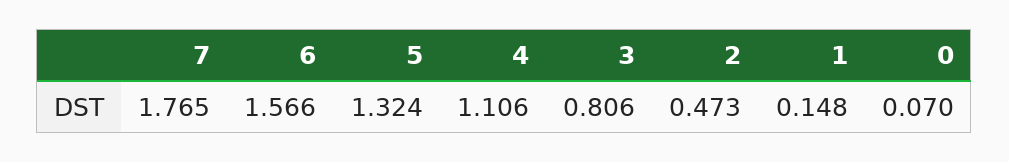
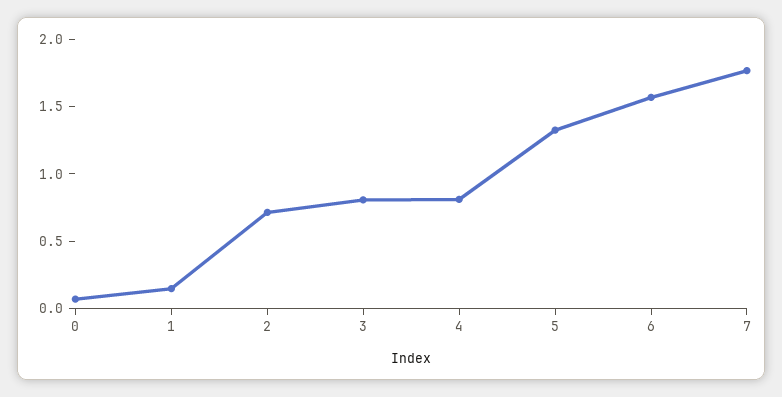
  {
    "7": 1.765,
    "6": 1.566,
    "5": 1.324,
-   "4": 1.106,
+   "4": 0.8,
    "3": 0.806,
-   "2": 0.473,
+   "2": 0.7,
    "1": 0.148,
    "0": 0.07
  }

